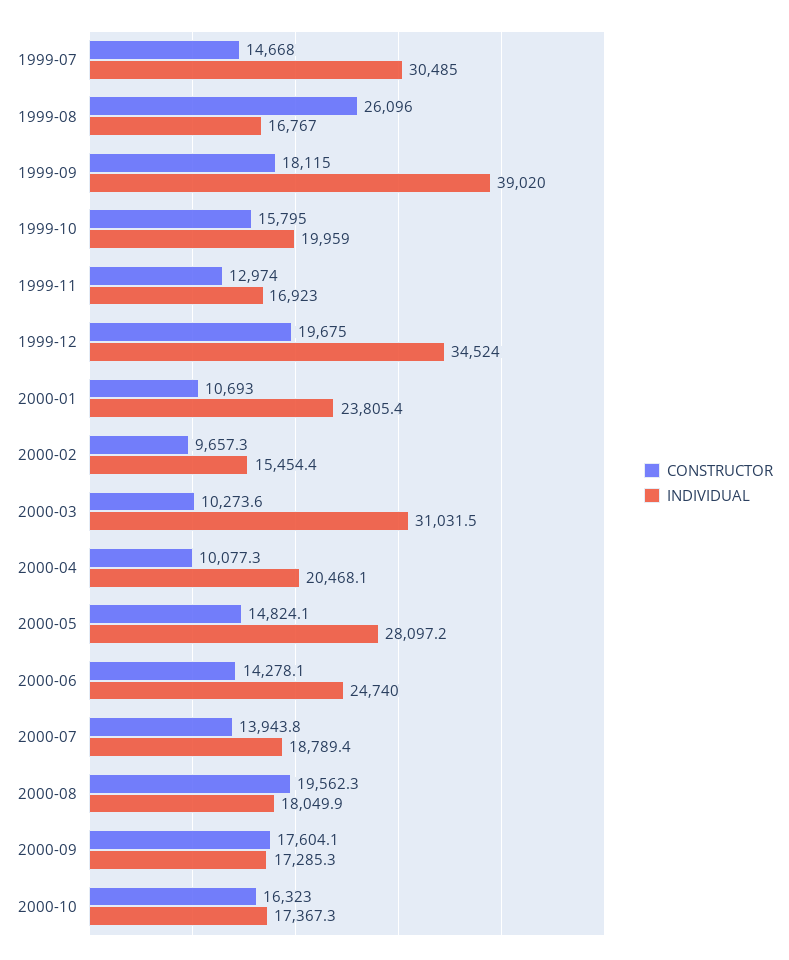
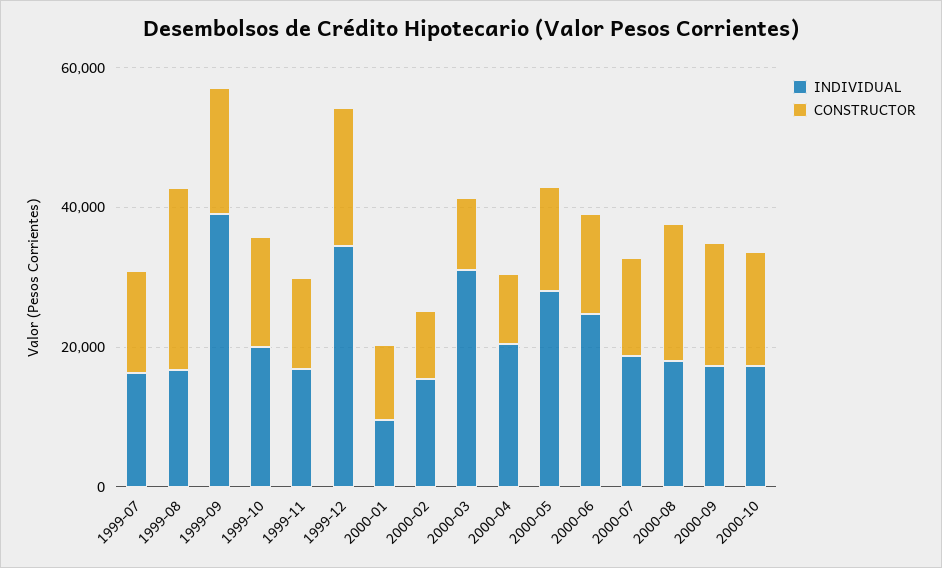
  {
    "CONSTRUCTOR": {
      "1999-07": 14668,
      "1999-08": 26096,
      "1999-09": 18115,
      "1999-10": 15795,
      "1999-11": 12974,
      "1999-12": 19675,
      "2000-01": 10693,
      "2000-02": 9657.3,
      "2000-03": 10273.6,
      "2000-04": 10077.3,
      "2000-05": 14824.1,
      "2000-06": 14278.1,
      "2000-07": 13943.8,
      "2000-08": 19562.3,
      "2000-09": 17604.1,
      "2000-10": 16323
    },
    "INDIVIDUAL": {
-     "1999-07": 30485,
+     "1999-07": 15000,
      "1999-08": 16767,
      "1999-09": 39020,
      "1999-10": 19959,
      "1999-11": 16923,
      "1999-12": 34524,
-     "2000-01": 23805.4,
+     "2000-01": 10000,
      "2000-02": 15454.4,
      "2000-03": 31031.5,
      "2000-04": 20468.1,
      "2000-05": 28097.2,
      "2000-06": 24740,
      "2000-07": 18789.4,
      "2000-08": 18049.9,
      "2000-09": 17285.3,
      "2000-10": 17367.3
    }
  }

